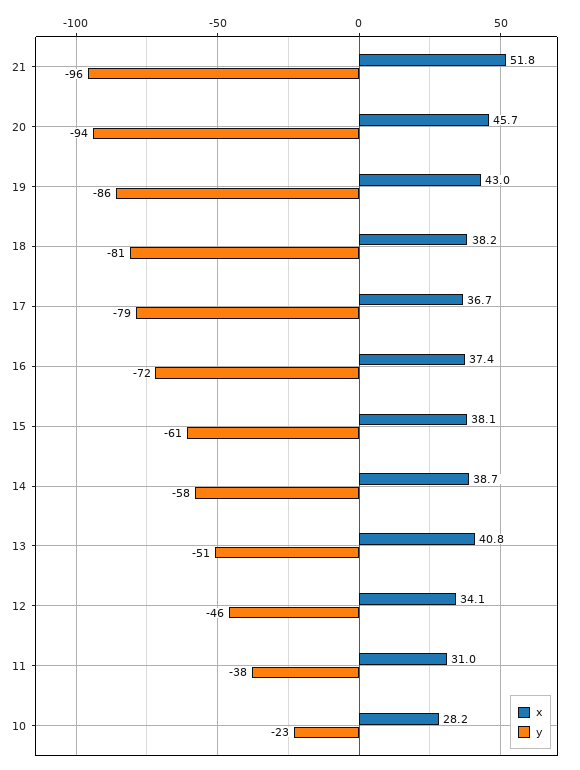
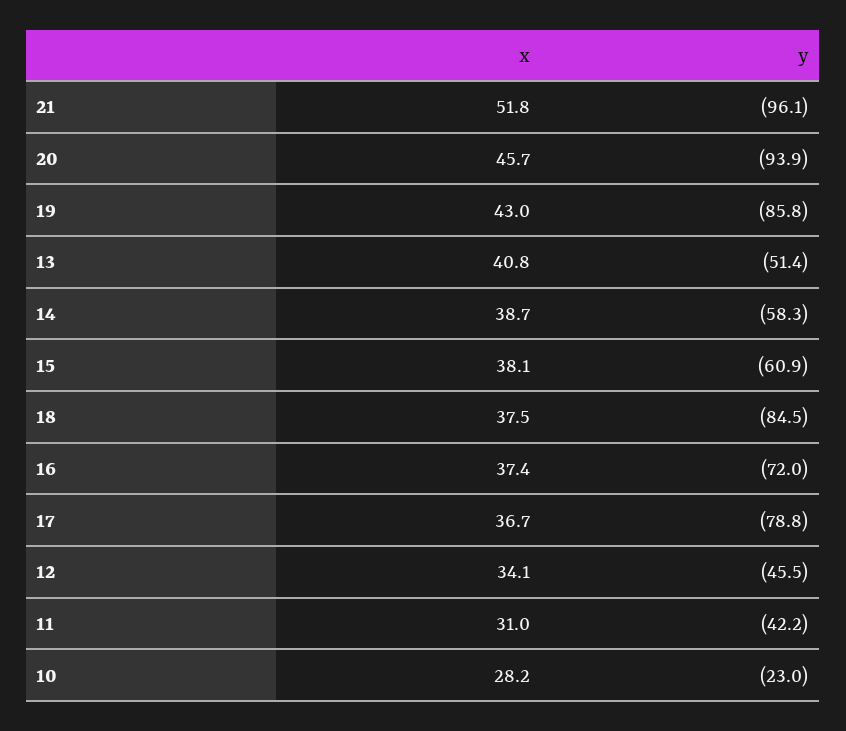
  {
    "x": {
      "21": 51.8,
      "20": 45.7,
      "19": 43,
-     "18": 38.2,
+     "18": 37.5,
      "17": 36.7,
      "16": 37.4,
      "15": 38.1,
      "14": 38.7,
      "13": 40.8,
      "12": 34.1,
      "11": 31,
      "10": 28.2
    },
    "y": {
      "21": -96.1,
      "20": -93.9,
      "19": -85.8,
-     "18": -81,
+     "18": -84.5,
      "17": -78.8,
      "16": -72,
      "15": -60.9,
      "14": -58.3,
      "13": -51.4,
      "12": -45.5,
-     "11": -38,
+     "11": -42.2,
      "10": -23
    }
  }

